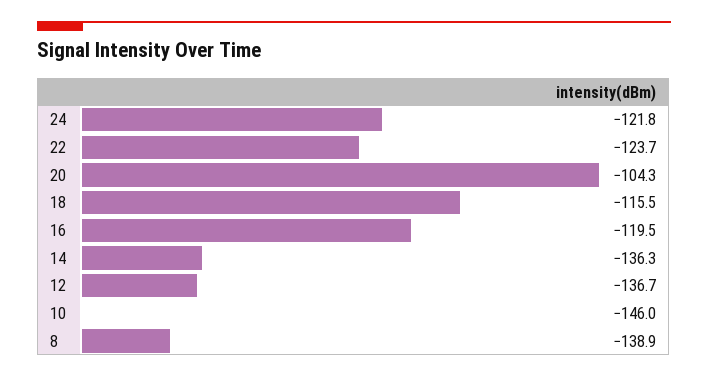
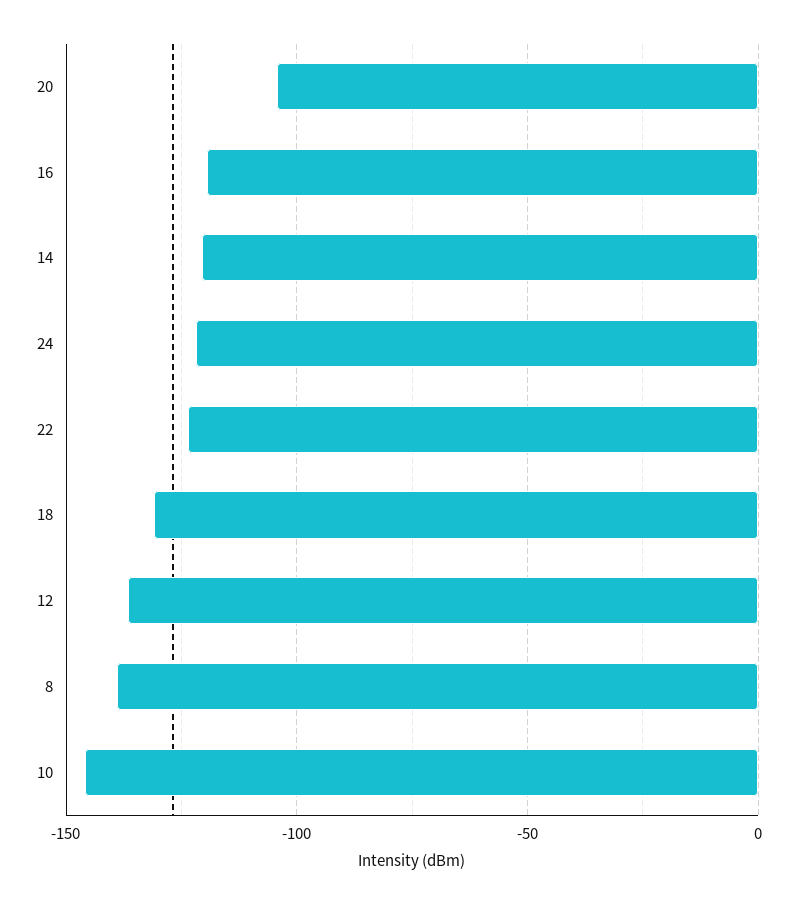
  {
    "24": -121.8,
    "22": -123.7,
    "20": -104.3,
-   "18": -115.5,
+   "18": -130,
    "16": -119.5,
-   "14": -136.3,
+   "14": -120,
    "12": -136.7,
    "10": -146,
    "8": -138.9
  }

